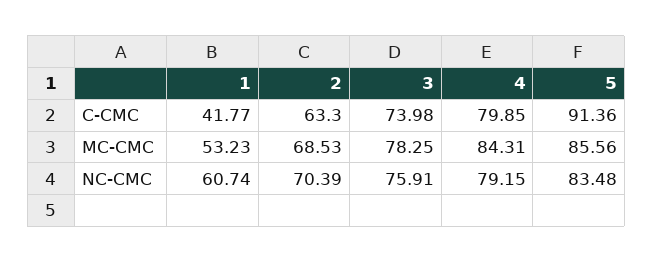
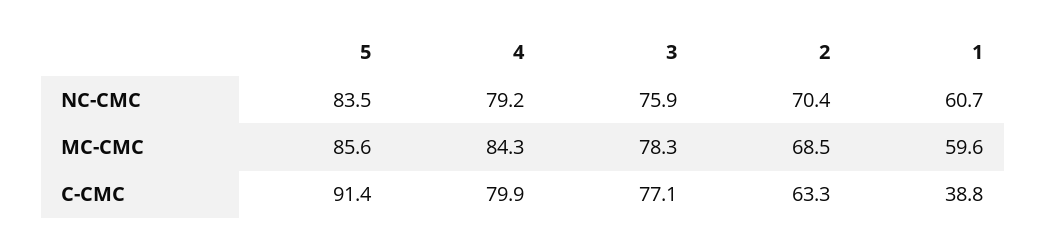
  {
    "1": {
-     "C-CMC": 41.77,
+     "C-CMC": 38.8,
-     "MC-CMC": 53.23,
+     "MC-CMC": 59.6,
      "NC-CMC": 60.74
    },
    "2": {
      "C-CMC": 63.3,
      "MC-CMC": 68.53,
      "NC-CMC": 70.39
    },
    "3": {
-     "C-CMC": 73.98,
+     "C-CMC": 77.1,
      "MC-CMC": 78.25,
      "NC-CMC": 75.91
    },
    "4": {
      "C-CMC": 79.85,
      "MC-CMC": 84.31,
      "NC-CMC": 79.15
    },
    "5": {
      "C-CMC": 91.36,
      "MC-CMC": 85.56,
      "NC-CMC": 83.48
    }
  }

